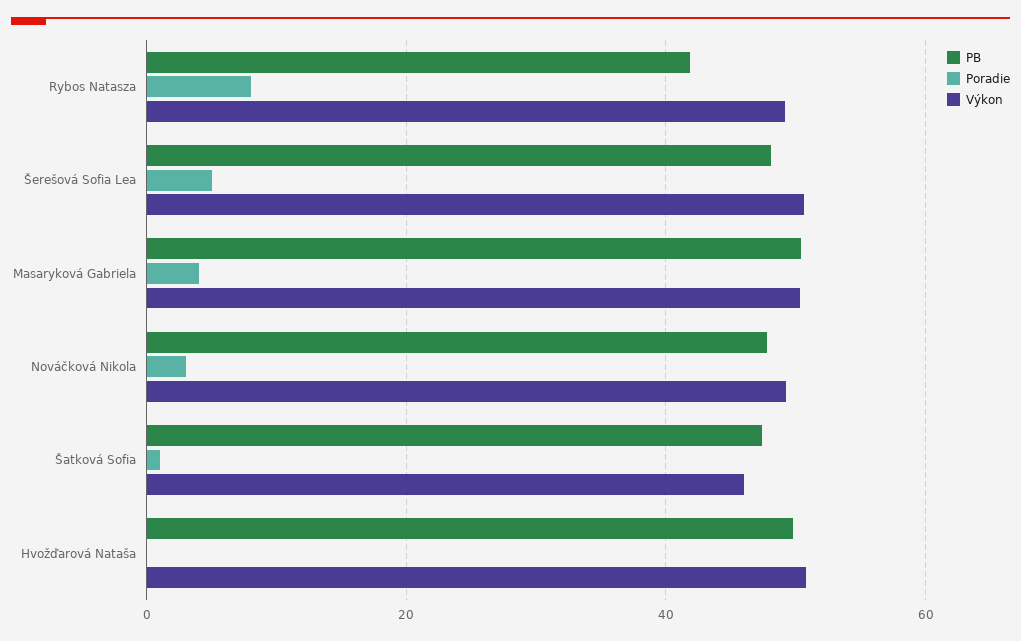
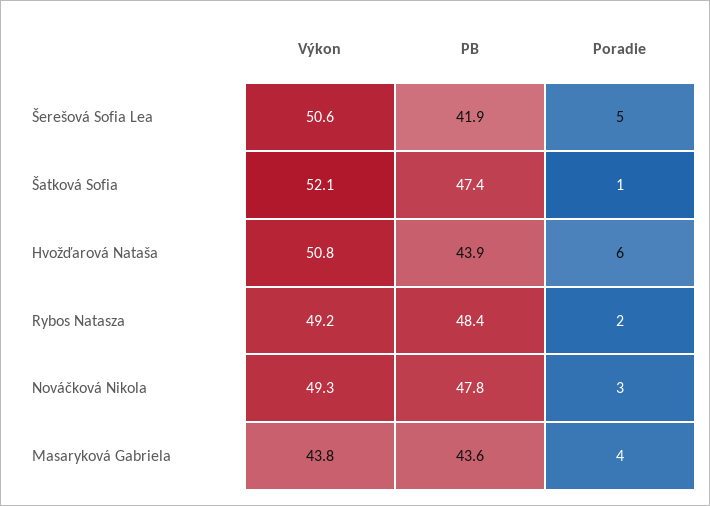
  {
    "PB": {
-     "Rybos Natasza": 42,
+     "Rybos Natasza": 48.4,
-     "Šerešová Sofia Lea": 48,
+     "Šerešová Sofia Lea": 41.9,
-     "Masaryková Gabriela": 50,
+     "Masaryková Gabriela": 43.6,
      "Nováčková Nikola": 47.8,
      "Šatková Sofia": 47.4,
-     "Hvožďarová Nataša": 50
+     "Hvožďarová Nataša": 43.9
    },
    "Poradie": {
-     "Rybos Natasza": 8,
+     "Rybos Natasza": 2,
      "Šerešová Sofia Lea": 5,
      "Masaryková Gabriela": 4,
      "Nováčková Nikola": 3,
      "Šatková Sofia": 1,
-     "Hvožďarová Nataša": 0
+     "Hvožďarová Nataša": 6
    },
    "Výkon": {
      "Rybos Natasza": 49.2,
      "Šerešová Sofia Lea": 50.6,
-     "Masaryková Gabriela": 50,
+     "Masaryková Gabriela": 43.8,
      "Nováčková Nikola": 49.3,
-     "Šatková Sofia": 46,
+     "Šatková Sofia": 52.1,
      "Hvožďarová Nataša": 50.8
    }
  }

